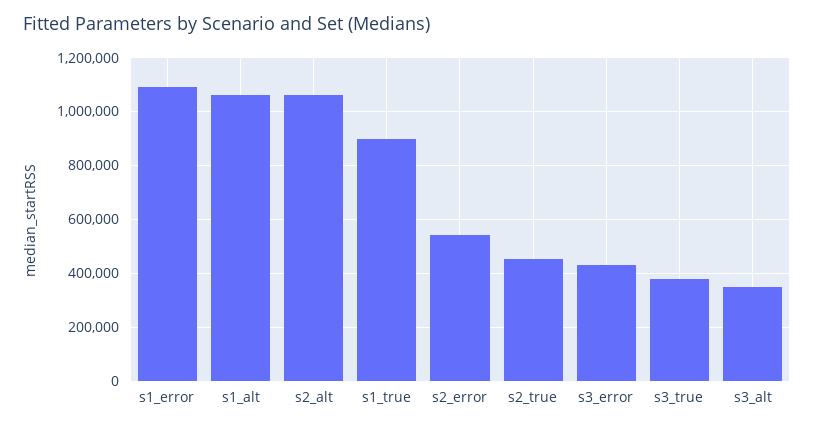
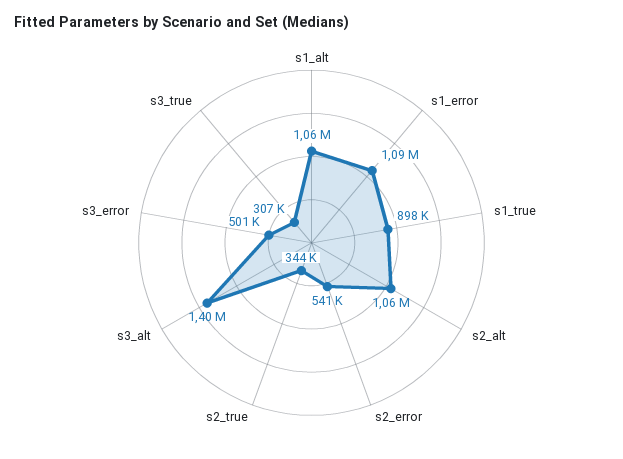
  {
    "s1_error": 1090000,
    "s1_alt": 1060000,
    "s2_alt": 1060000,
    "s1_true": 898000,
    "s2_error": 541000,
-   "s2_true": 450000,
+   "s2_true": 344000,
-   "s3_error": 425000,
+   "s3_error": 501000,
-   "s3_true": 375000,
+   "s3_true": 307000,
-   "s3_alt": 350000
+   "s3_alt": 1400000
  }

